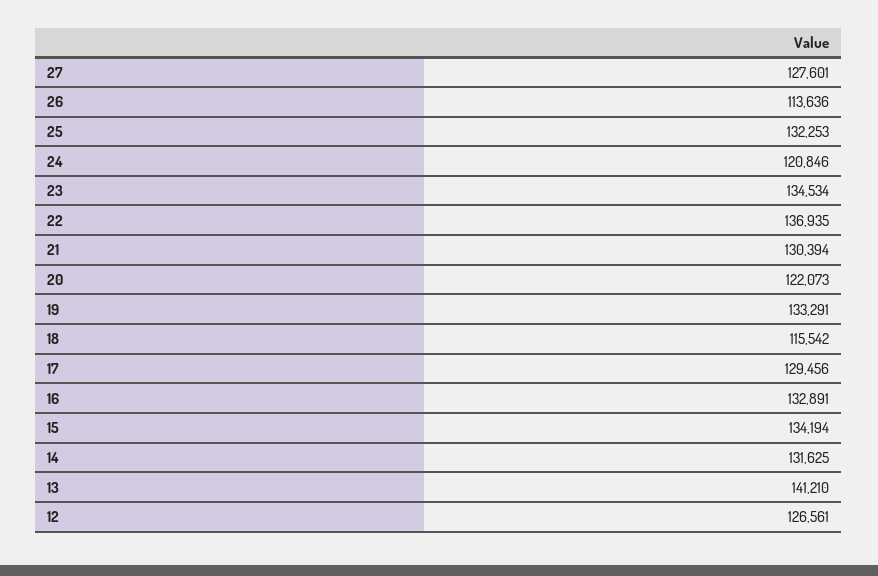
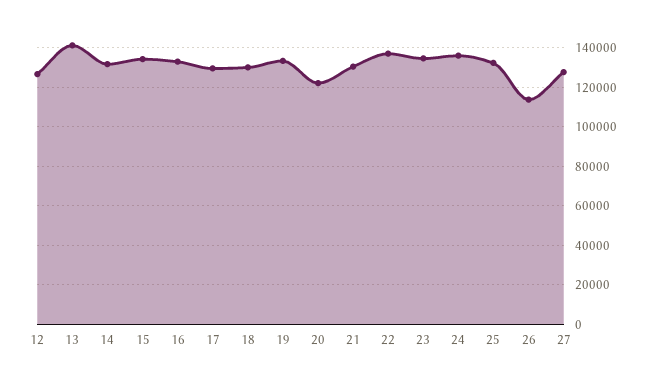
  {
    "27": 127601,
    "26": 113636,
    "25": 132253,
-   "24": 120846,
+   "24": 135000,
    "23": 134534,
    "22": 136935,
    "21": 130394,
    "20": 122073,
    "19": 133291,
-   "18": 115542,
+   "18": 130000,
    "17": 129456,
    "16": 132891,
    "15": 134194,
    "14": 131625,
    "13": 141210,
    "12": 126561
  }

